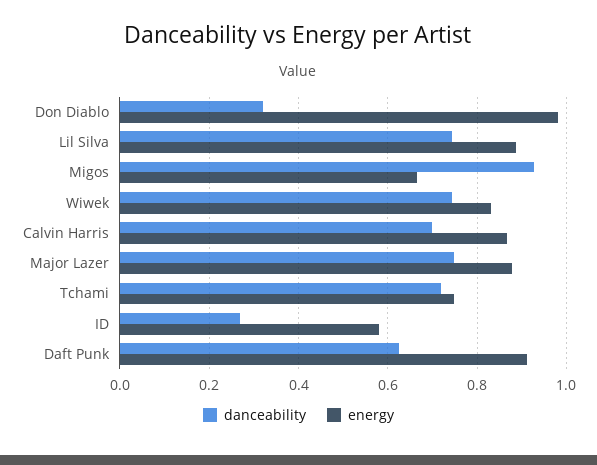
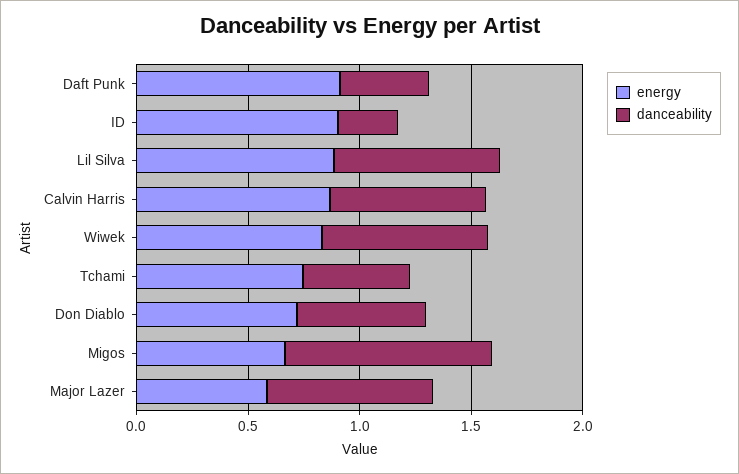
  {
    "danceability": {
-     "Don Diablo": 0.32,
+     "Don Diablo": 0.6,
      "Lil Silva": 0.74,
      "Migos": 0.92,
      "Wiwek": 0.74,
      "Calvin Harris": 0.7,
      "Major Lazer": 0.74,
-     "Tchami": 0.72,
+     "Tchami": 0.5,
      "ID": 0.26,
-     "Daft Punk": 0.62
+     "Daft Punk": 0.4
    },
    "energy": {
-     "Don Diablo": 0.98,
+     "Don Diablo": 0.7,
      "Lil Silva": 0.88,
      "Migos": 0.66,
      "Wiwek": 0.84,
      "Calvin Harris": 0.86,
-     "Major Lazer": 0.88,
+     "Major Lazer": 0.6,
      "Tchami": 0.74,
-     "ID": 0.58,
+     "ID": 0.9,
      "Daft Punk": 0.92
    }
  }

